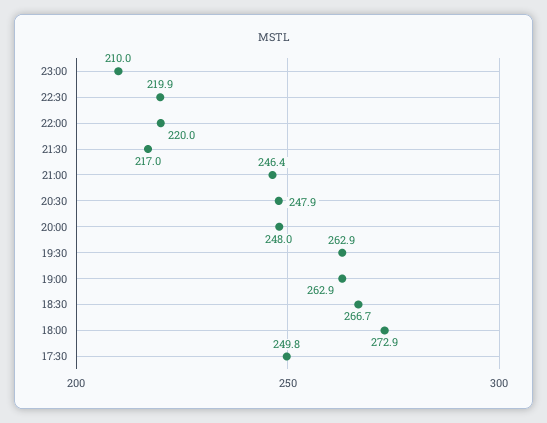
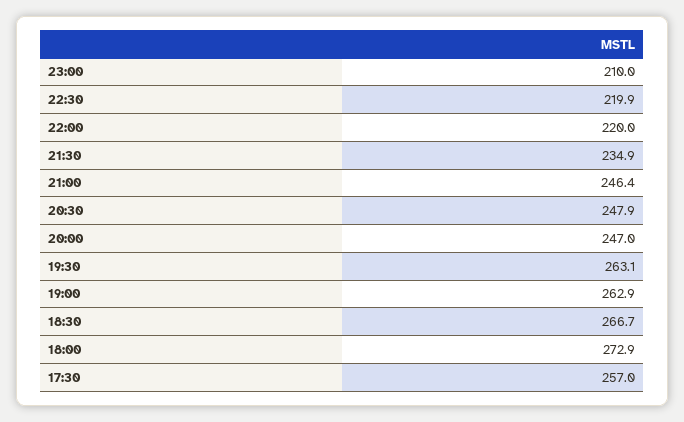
  {
    "23:00": 210,
    "22:30": 219.9,
    "22:00": 220,
-   "21:30": 217,
+   "21:30": 234.9,
    "21:00": 246.4,
    "20:30": 247.9,
-   "20:00": 248,
+   "20:00": 247,
-   "19:30": 262.9,
+   "19:30": 263.1,
    "19:00": 262.9,
    "18:30": 266.7,
    "18:00": 272.9,
-   "17:30": 249.8
+   "17:30": 257
  }

